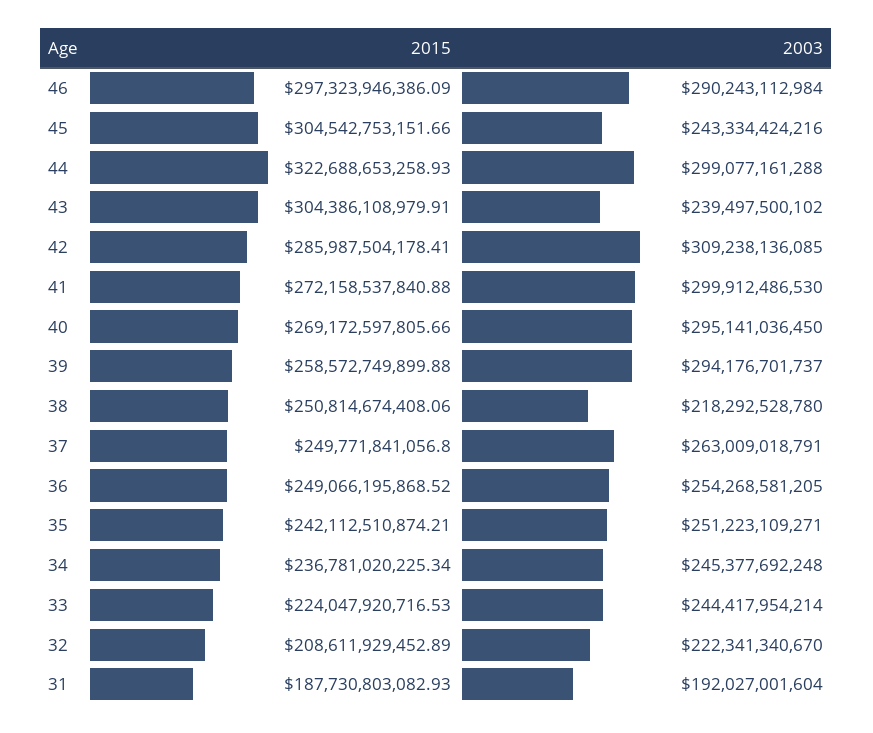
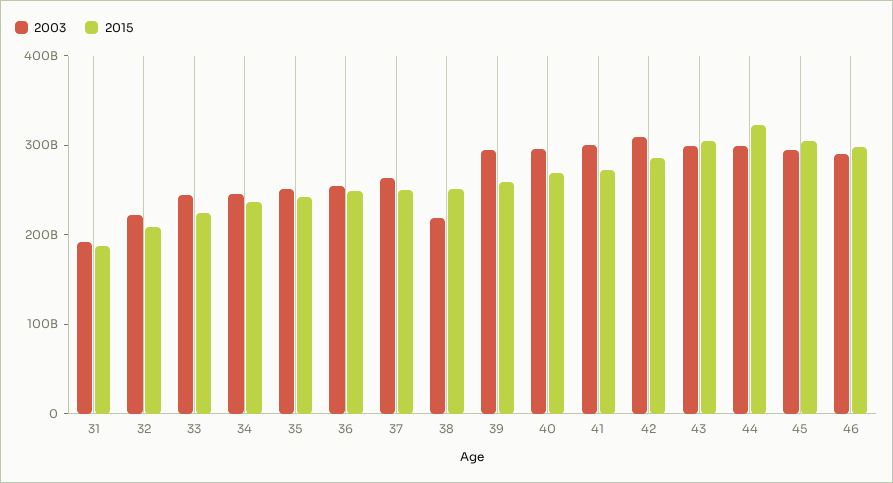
  {
    "2015": {
      "46": 297323946386.09,
      "45": 304542753151.66,
      "44": 322688653258.93,
      "43": 304386108979.91,
      "42": 285987504178.41,
      "41": 272158537840.88,
      "40": 269172597805.66,
      "39": 258572749899.88,
      "38": 250814674408.06,
      "37": 249771841056.8,
      "36": 249066195868.52,
      "35": 242112510874.21,
      "34": 236781020225.34,
      "33": 224047920716.53,
      "32": 208611929452.89,
      "31": 187730803082.93
    },
    "2003": {
      "46": 290243112984,
-     "45": 243334424216,
+     "45": 300000000000,
      "44": 299077161288,
-     "43": 239497500102,
+     "43": 300000000000,
      "42": 309238136085,
      "41": 299912486530,
      "40": 295141036450,
      "39": 294176701737,
      "38": 218292528780,
      "37": 263009018791,
      "36": 254268581205,
      "35": 251223109271,
      "34": 245377692248,
      "33": 244417954214,
      "32": 222341340670,
      "31": 192027001604
    }
  }

